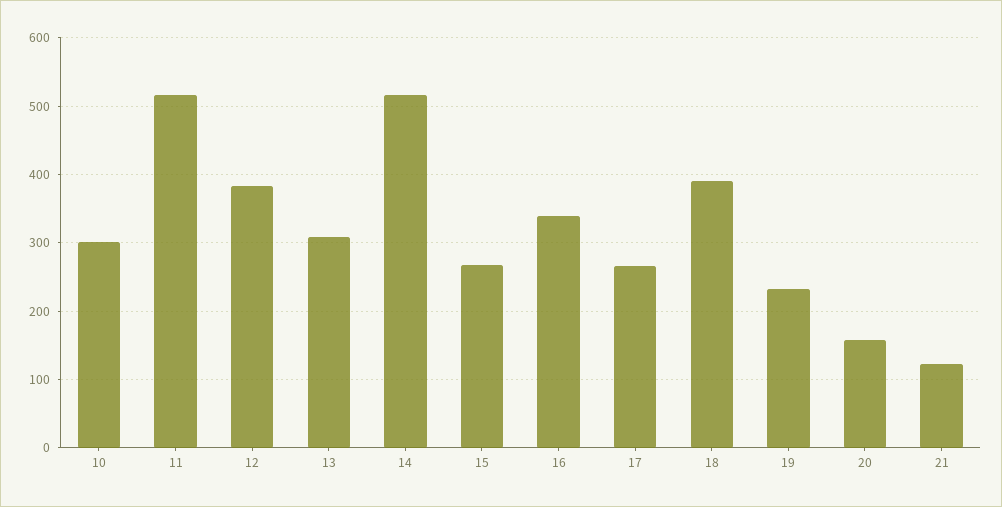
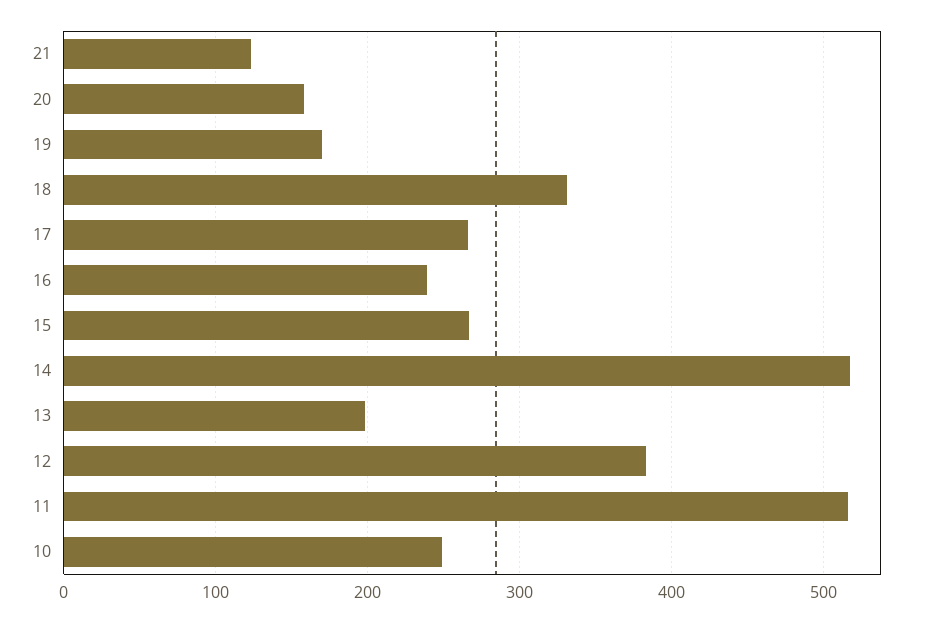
  {
-   "10": 300,
+   "10": 250,
    "11": 520,
    "12": 380,
-   "13": 310,
+   "13": 200,
    "14": 520,
    "15": 270,
-   "16": 340,
+   "16": 240,
    "17": 270,
-   "18": 390,
+   "18": 330,
-   "19": 230,
+   "19": 170,
    "20": 160,
    "21": 120
  }

